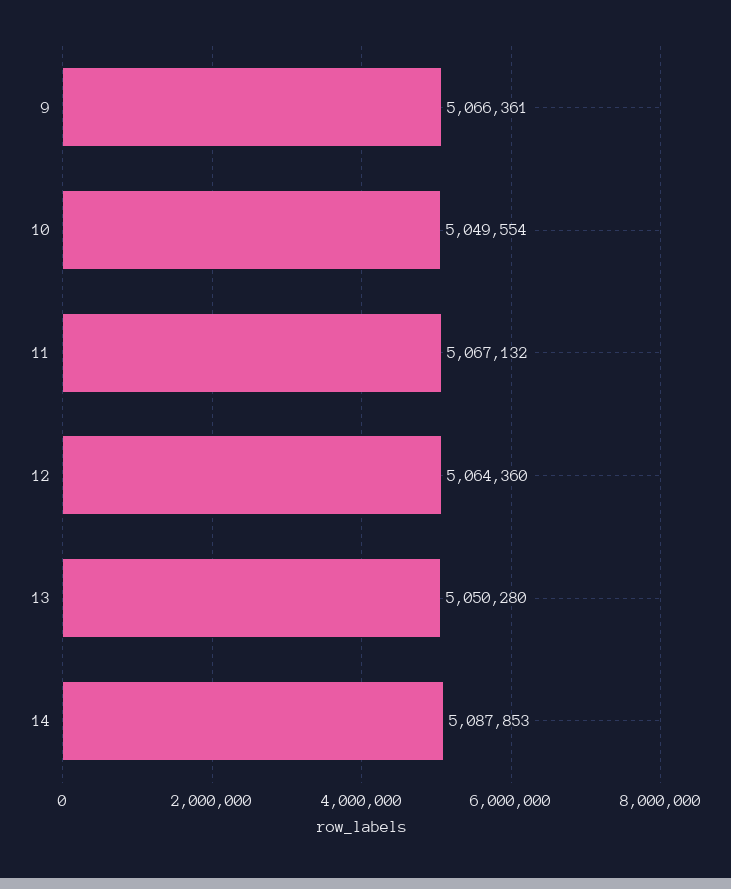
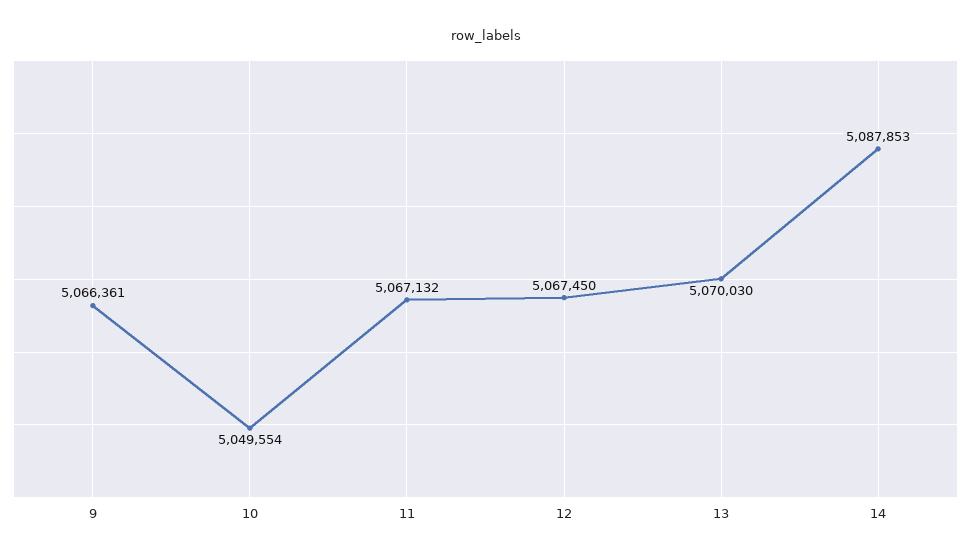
  {
    "9": 5066361,
    "10": 5049554,
    "11": 5067132,
-   "12": 5064360,
+   "12": 5067450,
-   "13": 5050280,
+   "13": 5070030,
    "14": 5087853
  }

